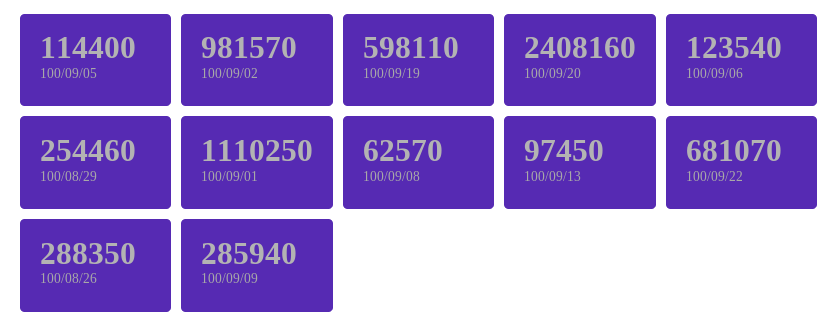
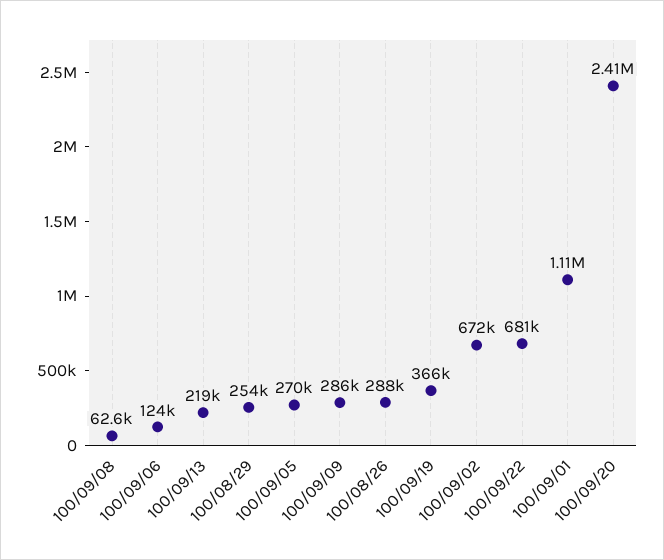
  {
-   "100/09/05": 114400,
+   "100/09/05": 270000,
-   "100/09/02": 981570,
+   "100/09/02": 672000,
-   "100/09/19": 598110,
+   "100/09/19": 366000,
    "100/09/20": 2408160,
    "100/09/06": 123540,
    "100/08/29": 254460,
    "100/09/01": 1110250,
    "100/09/08": 62570,
-   "100/09/13": 97450,
+   "100/09/13": 219000,
    "100/09/22": 681070,
    "100/08/26": 288350,
    "100/09/09": 285940
  }

